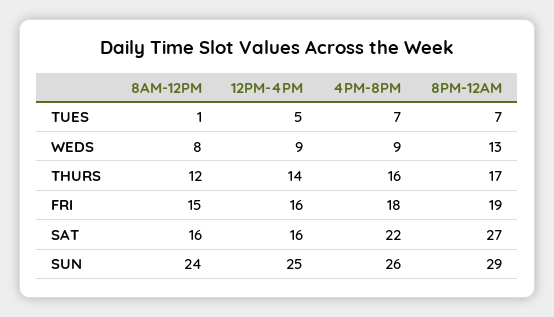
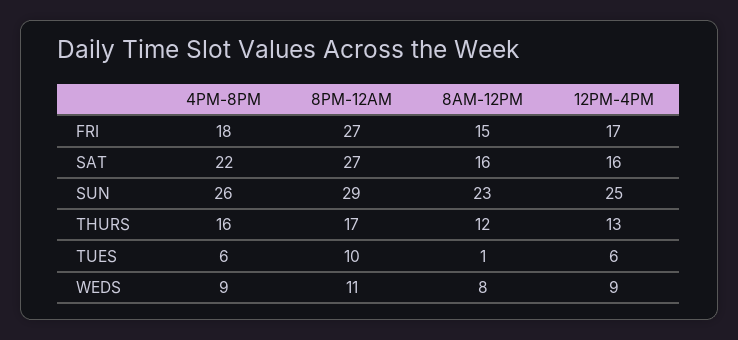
  {
    "8AM-12PM": {
      "TUES": 1,
      "WEDS": 8,
      "THURS": 12,
      "FRI": 15,
      "SAT": 16,
-     "SUN": 24
+     "SUN": 23
    },
    "12PM-4PM": {
-     "TUES": 5,
+     "TUES": 6,
      "WEDS": 9,
-     "THURS": 14,
+     "THURS": 13,
-     "FRI": 16,
+     "FRI": 17,
      "SAT": 16,
      "SUN": 25
    },
    "4PM-8PM": {
-     "TUES": 7,
+     "TUES": 6,
      "WEDS": 9,
      "THURS": 16,
      "FRI": 18,
      "SAT": 22,
      "SUN": 26
    },
    "8PM-12AM": {
-     "TUES": 7,
+     "TUES": 10,
-     "WEDS": 13,
+     "WEDS": 11,
      "THURS": 17,
-     "FRI": 19,
+     "FRI": 27,
      "SAT": 27,
      "SUN": 29
    }
  }

